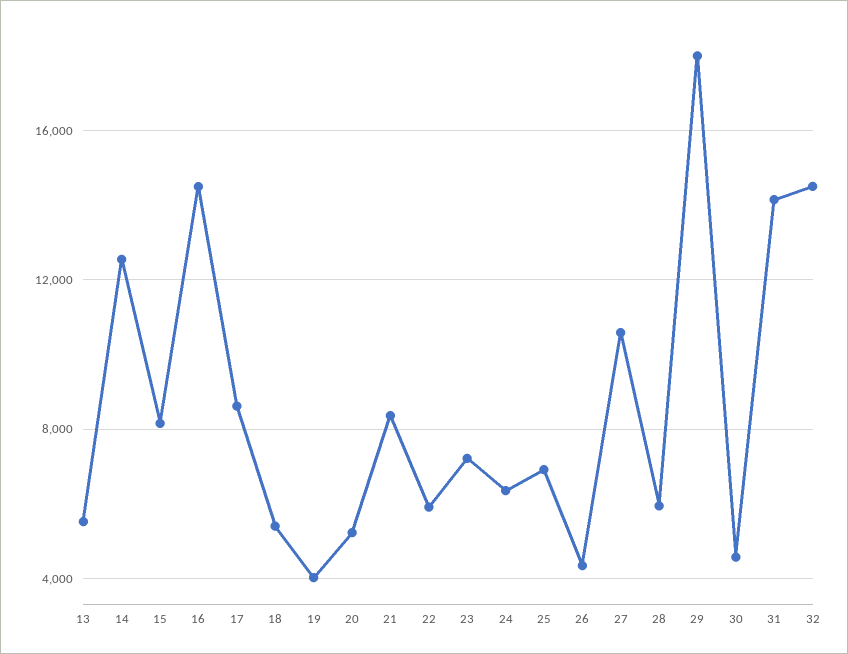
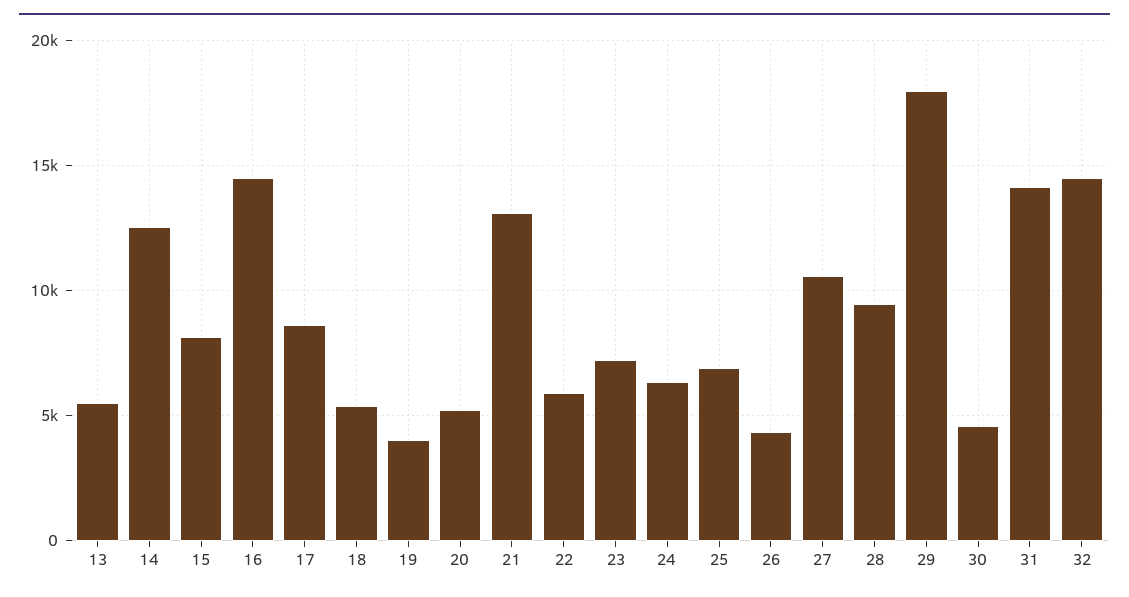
  {
    "13": 5500,
    "14": 12500,
    "15": 8000,
    "16": 14500,
    "17": 8500,
    "18": 5500,
    "19": 4000,
    "20": 5000,
-   "21": 8500,
+   "21": 13000,
    "22": 6000,
    "23": 7000,
    "24": 6500,
    "25": 7000,
    "26": 4500,
    "27": 10500,
-   "28": 6000,
+   "28": 9500,
    "29": 18000,
    "30": 4500,
    "31": 14000,
    "32": 14500
  }

